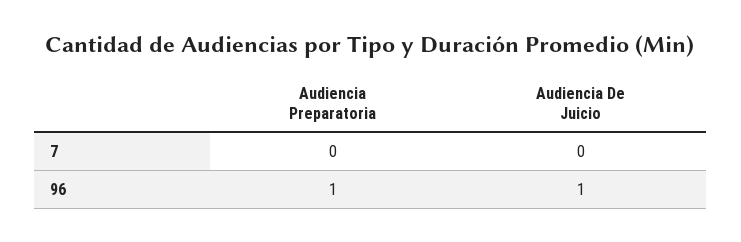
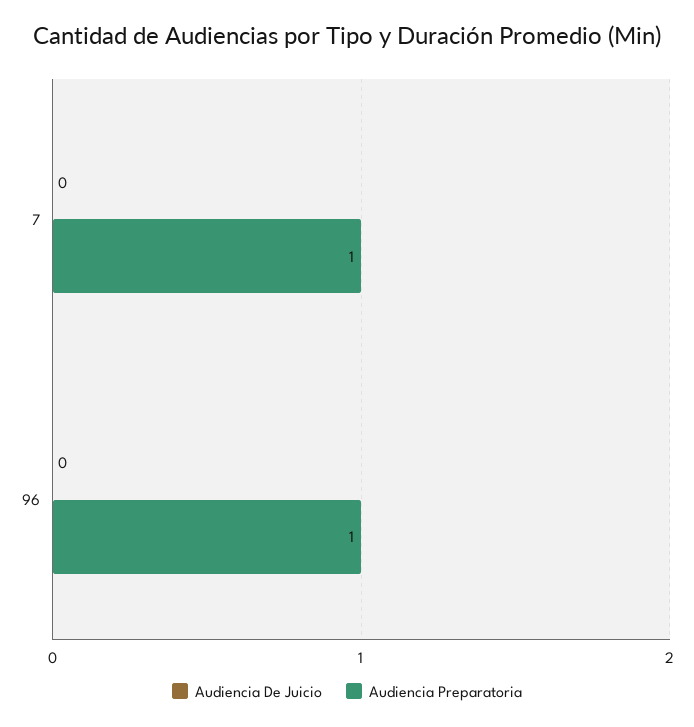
  {
    "Audiencia Preparatoria": {
-     "7": 0,
+     "7": 1,
      "96": 1
    },
    "Audiencia De Juicio": {
      "7": 0,
-     "96": 1
+     "96": 0
    }
  }

